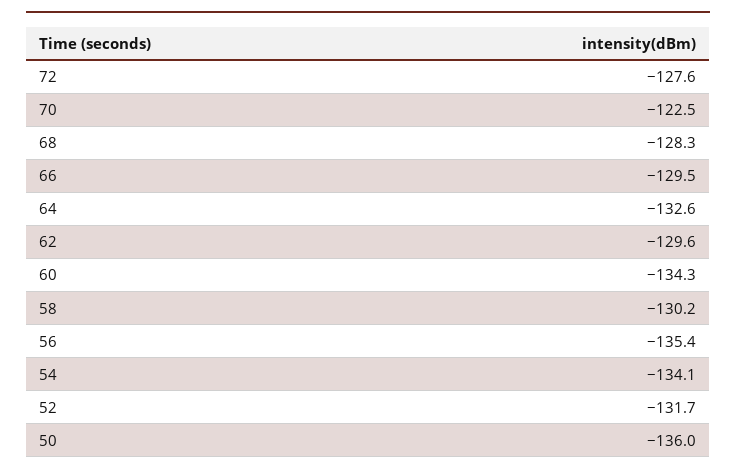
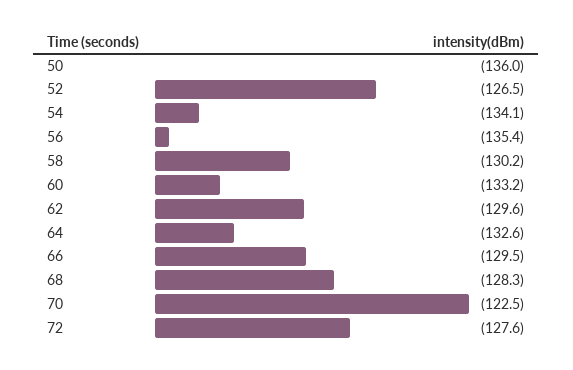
  {
    "72": -127.6,
    "70": -122.5,
    "68": -128.3,
    "66": -129.5,
    "64": -132.6,
    "62": -129.6,
-   "60": -134.3,
+   "60": -133.2,
    "58": -130.2,
    "56": -135.4,
    "54": -134.1,
-   "52": -131.7,
+   "52": -126.5,
    "50": -136
  }

